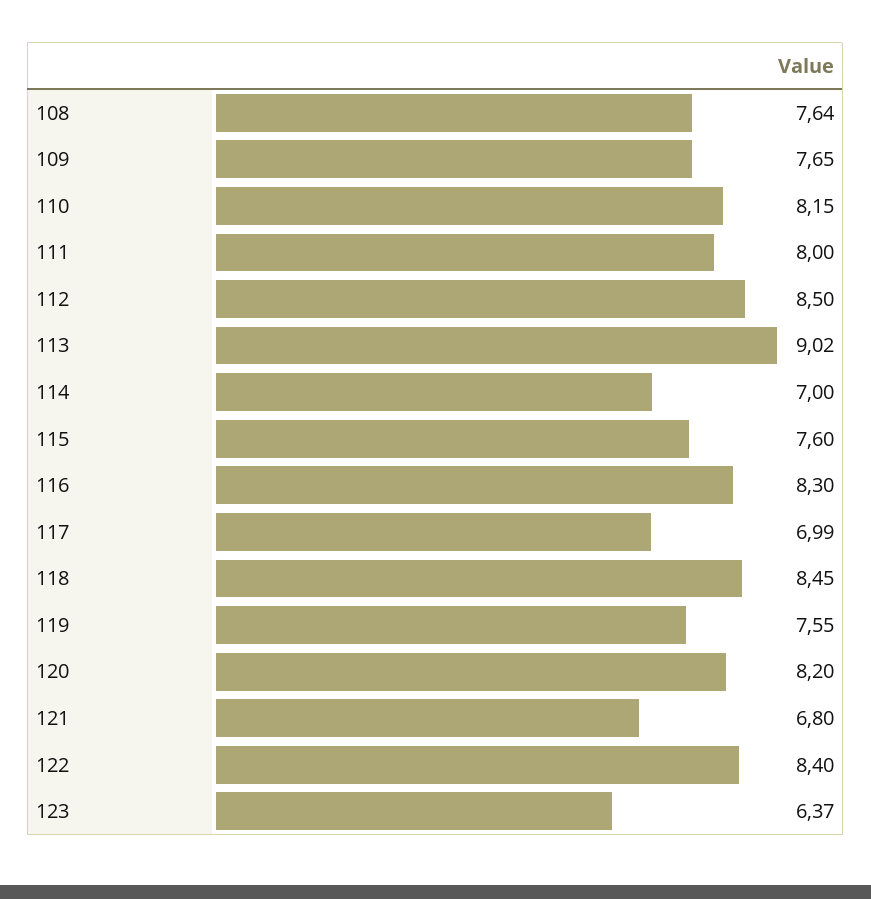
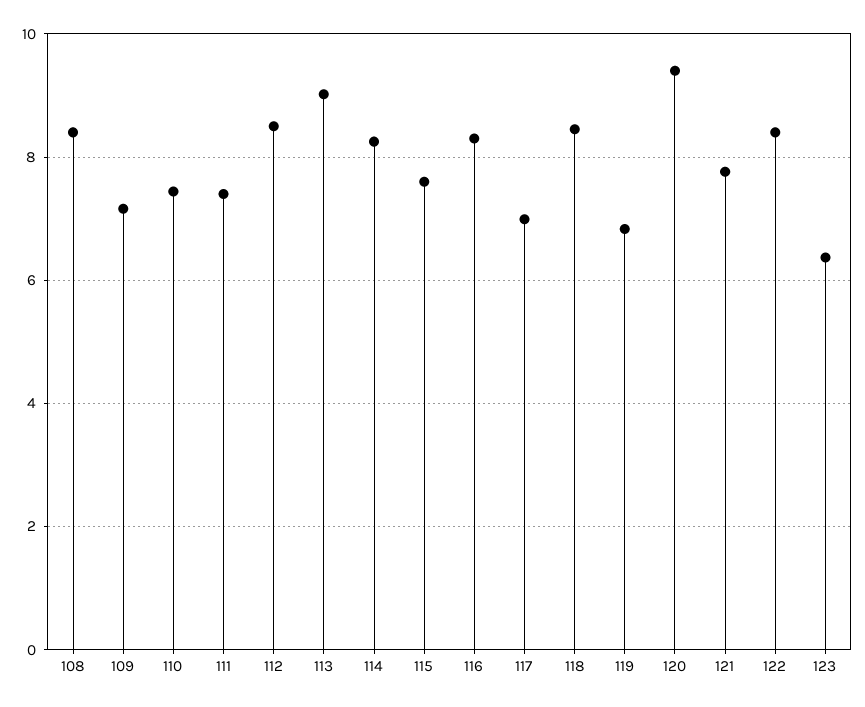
  {
-   "108": 7.64,
+   "108": 8.4,
-   "109": 7.65,
+   "109": 7.2,
-   "110": 8.15,
+   "110": 7.4,
-   "111": 8,
+   "111": 7.4,
    "112": 8.5,
    "113": 9.02,
-   "114": 7,
+   "114": 8.2,
    "115": 7.6,
    "116": 8.3,
    "117": 6.99,
    "118": 8.45,
-   "119": 7.55,
+   "119": 6.8,
-   "120": 8.2,
+   "120": 9.4,
-   "121": 6.8,
+   "121": 7.8,
    "122": 8.4,
    "123": 6.37
  }

